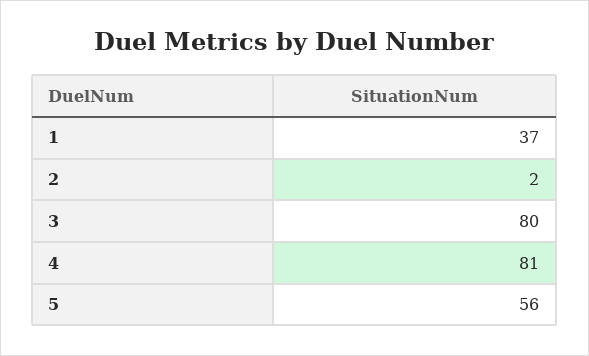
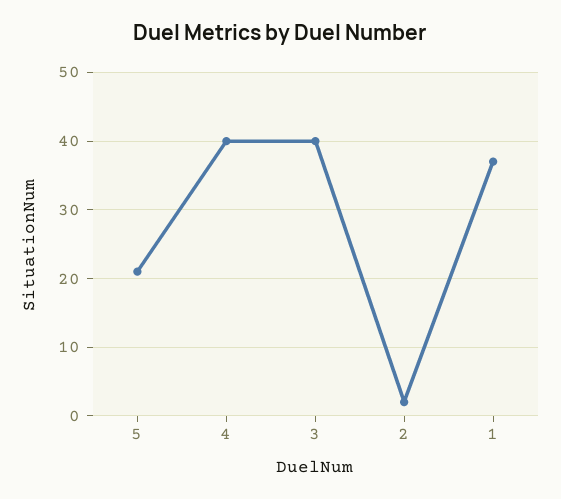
  {
    "1": 37,
    "2": 2,
-   "3": 80,
+   "3": 40,
-   "4": 81,
+   "4": 40,
-   "5": 56
+   "5": 21
  }

